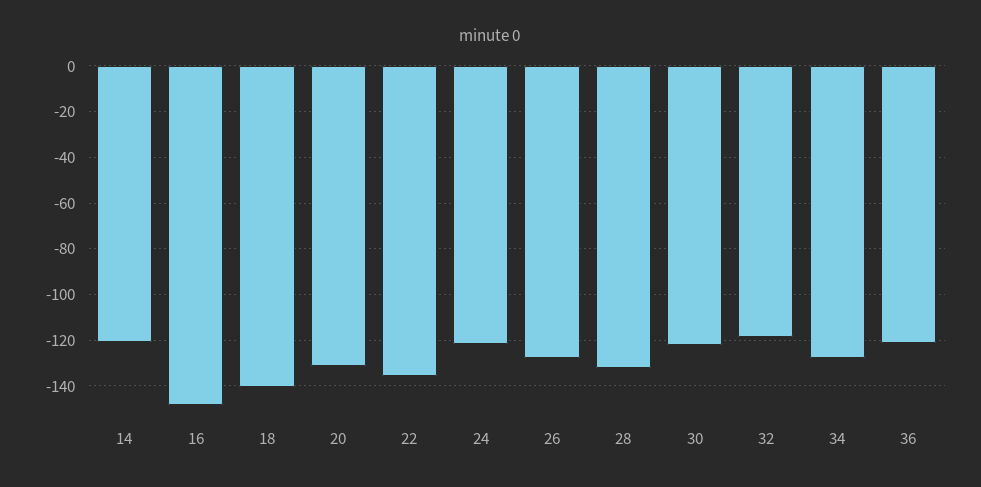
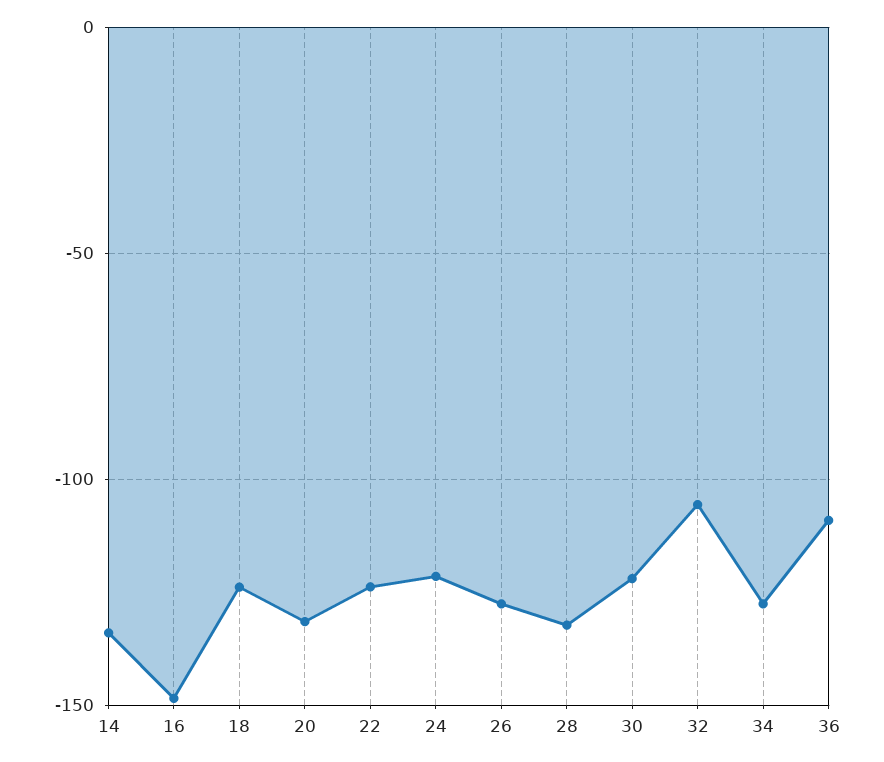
  {
-   "14": -120,
+   "14": -135,
    "16": -150,
-   "18": -140,
+   "18": -125,
    "20": -130,
-   "22": -135,
+   "22": -125,
    "24": -120,
    "26": -130,
    "28": -130,
    "30": -120,
-   "32": -120,
+   "32": -105,
    "34": -130,
-   "36": -120
+   "36": -110
  }

